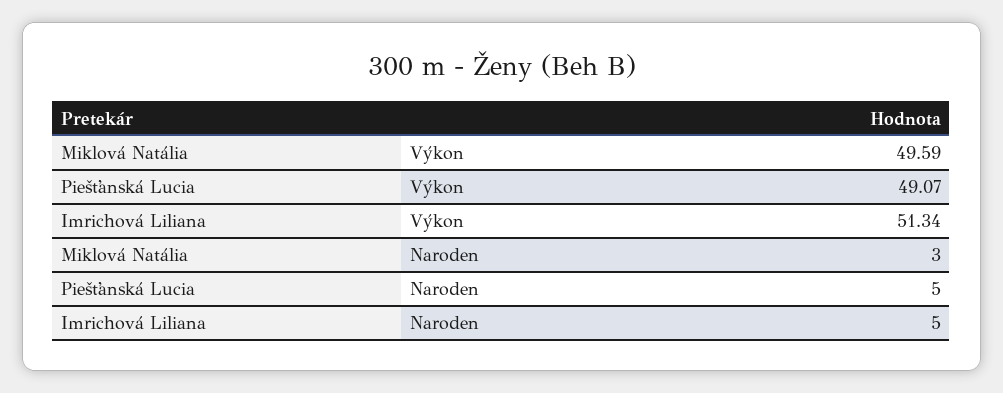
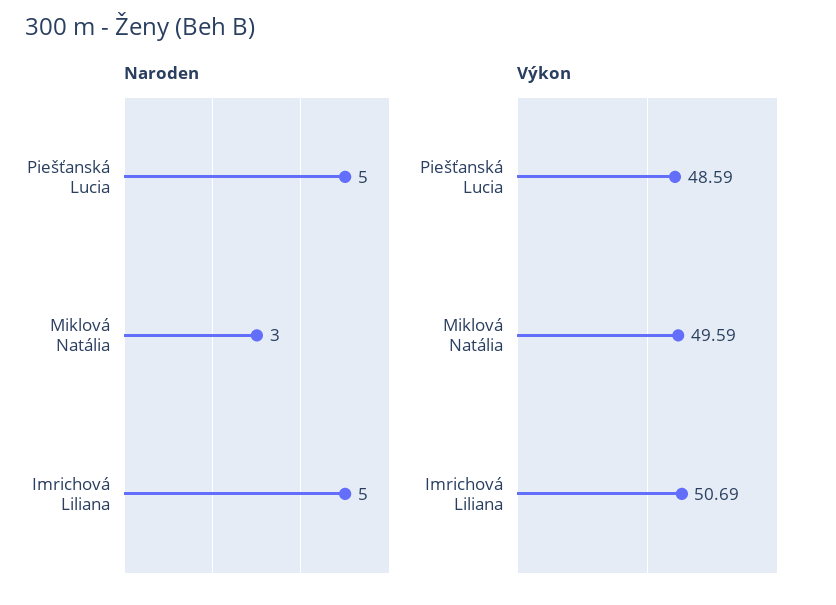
  {
    "Výkon": {
      "Miklová Natália": 49.59,
-     "Piešťanská Lucia": 49.07,
+     "Piešťanská Lucia": 48.59,
-     "Imrichová Liliana": 51.34
+     "Imrichová Liliana": 50.69
    },
    "Naroden": {
      "Miklová Natália": 3,
      "Piešťanská Lucia": 5,
      "Imrichová Liliana": 5
    }
  }

